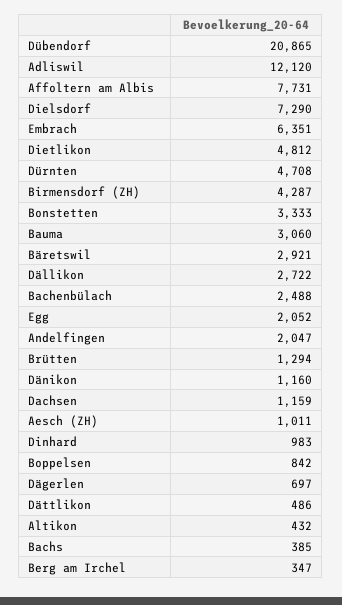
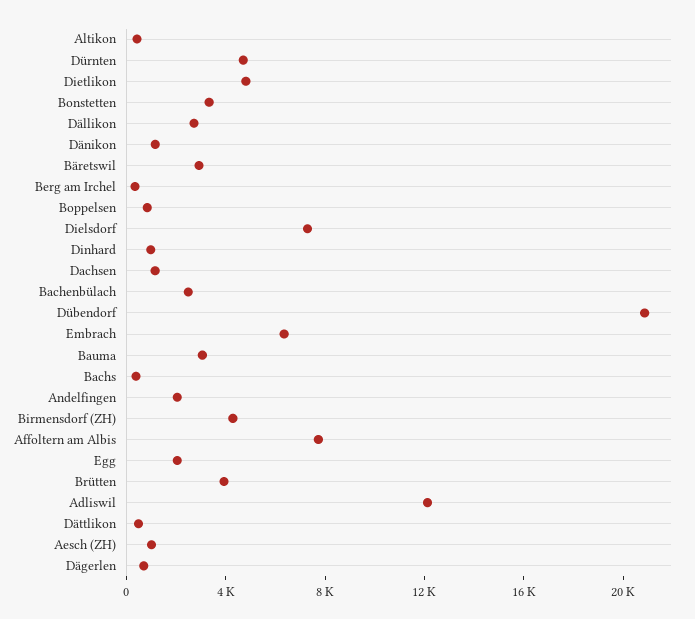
  {
    "Dübendorf": 20865,
    "Adliswil": 12120,
    "Affoltern am Albis": 7731,
    "Dielsdorf": 7290,
    "Embrach": 6351,
    "Dietlikon": 4812,
    "Dürnten": 4708,
    "Birmensdorf (ZH)": 4287,
    "Bonstetten": 3333,
    "Bauma": 3060,
    "Bäretswil": 2921,
    "Dällikon": 2722,
    "Bachenbülach": 2488,
    "Egg": 2052,
    "Andelfingen": 2047,
-   "Brütten": 1294,
+   "Brütten": 4000,
    "Dänikon": 1160,
    "Dachsen": 1159,
    "Aesch (ZH)": 1011,
    "Dinhard": 983,
    "Boppelsen": 842,
    "Dägerlen": 697,
    "Dättlikon": 486,
    "Altikon": 432,
    "Bachs": 385,
    "Berg am Irchel": 347
  }

